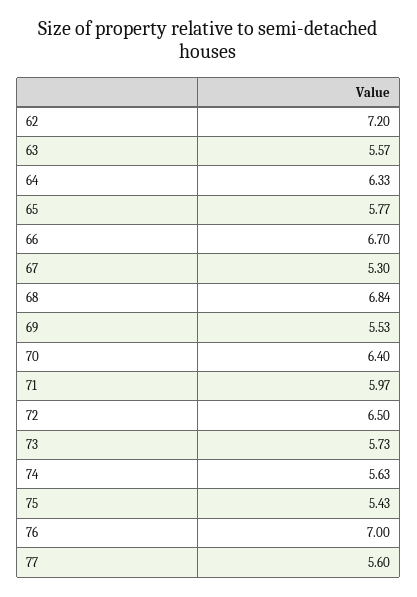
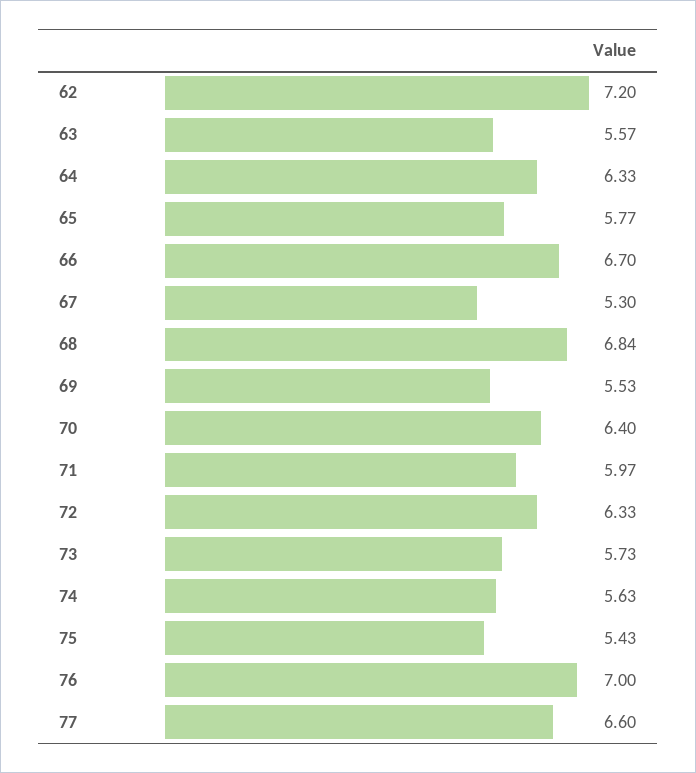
  {
    "62": 7.2,
    "63": 5.57,
    "64": 6.33,
    "65": 5.77,
    "66": 6.7,
    "67": 5.3,
    "68": 6.84,
    "69": 5.53,
    "70": 6.4,
    "71": 5.97,
-   "72": 6.5,
+   "72": 6.33,
    "73": 5.73,
    "74": 5.63,
    "75": 5.43,
    "76": 7,
-   "77": 5.6
+   "77": 6.6
  }

